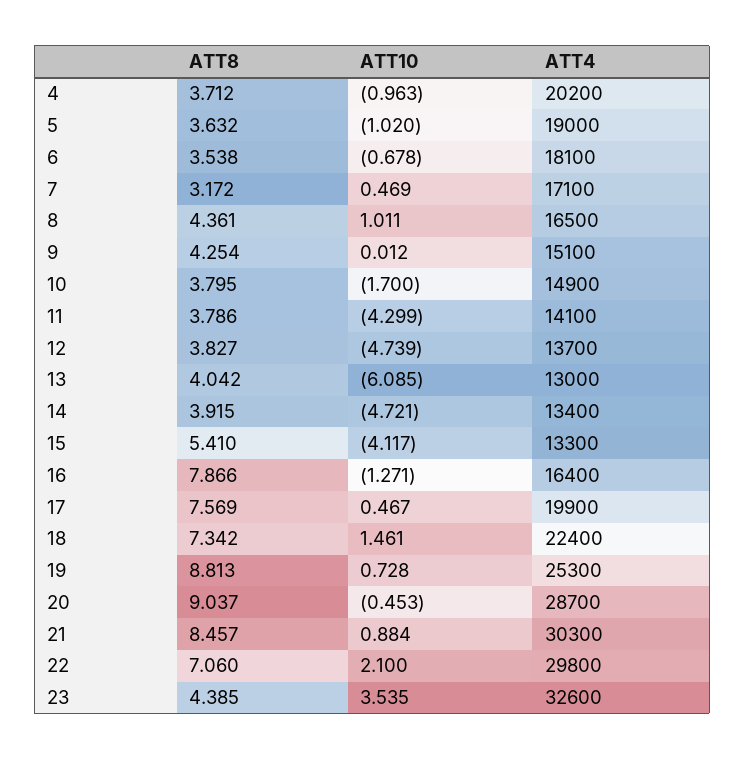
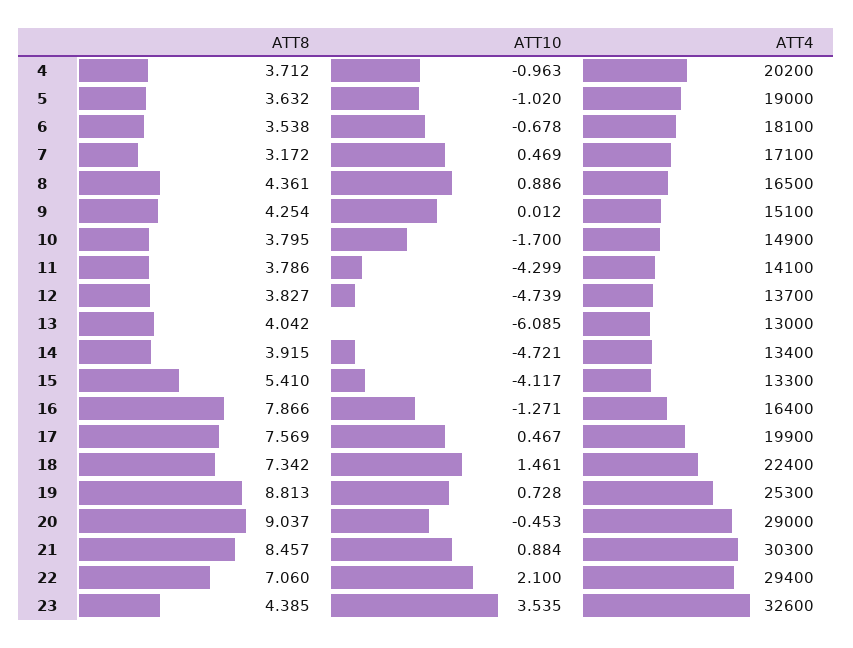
  {
    "ATT8": {
      "4": 3.712,
      "5": 3.632,
      "6": 3.538,
      "7": 3.172,
      "8": 4.361,
      "9": 4.254,
      "10": 3.795,
      "11": 3.786,
      "12": 3.827,
      "13": 4.042,
      "14": 3.915,
      "15": 5.41,
      "16": 7.866,
      "17": 7.569,
      "18": 7.342,
      "19": 8.813,
      "20": 9.037,
      "21": 8.457,
      "22": 7.06,
      "23": 4.385
    },
    "ATT10": {
      "4": -0.963,
      "5": -1.02,
      "6": -0.678,
      "7": 0.469,
-     "8": 1.011,
+     "8": 0.886,
      "9": 0.012,
      "10": -1.7,
      "11": -4.299,
      "12": -4.739,
      "13": -6.085,
      "14": -4.721,
      "15": -4.117,
      "16": -1.271,
      "17": 0.467,
      "18": 1.461,
      "19": 0.728,
      "20": -0.453,
      "21": 0.884,
      "22": 2.1,
      "23": 3.535
    },
    "ATT4": {
      "4": 20200,
      "5": 19000,
      "6": 18100,
      "7": 17100,
      "8": 16500,
      "9": 15100,
      "10": 14900,
      "11": 14100,
      "12": 13700,
      "13": 13000,
      "14": 13400,
      "15": 13300,
      "16": 16400,
      "17": 19900,
      "18": 22400,
      "19": 25300,
-     "20": 28700,
+     "20": 29000,
      "21": 30300,
-     "22": 29800,
+     "22": 29400,
      "23": 32600
    }
  }

